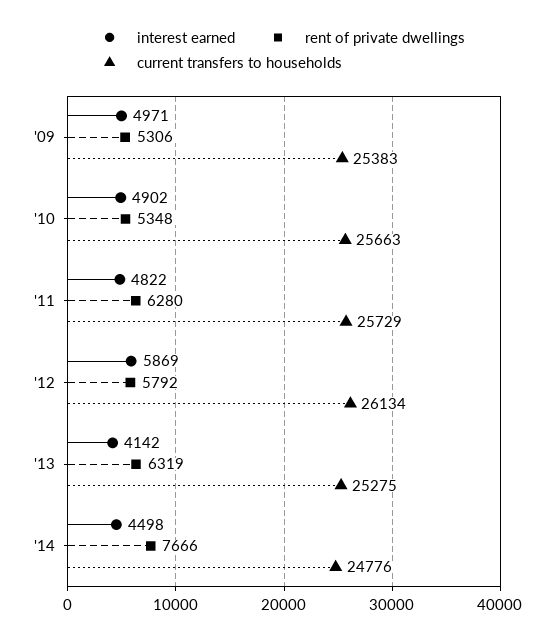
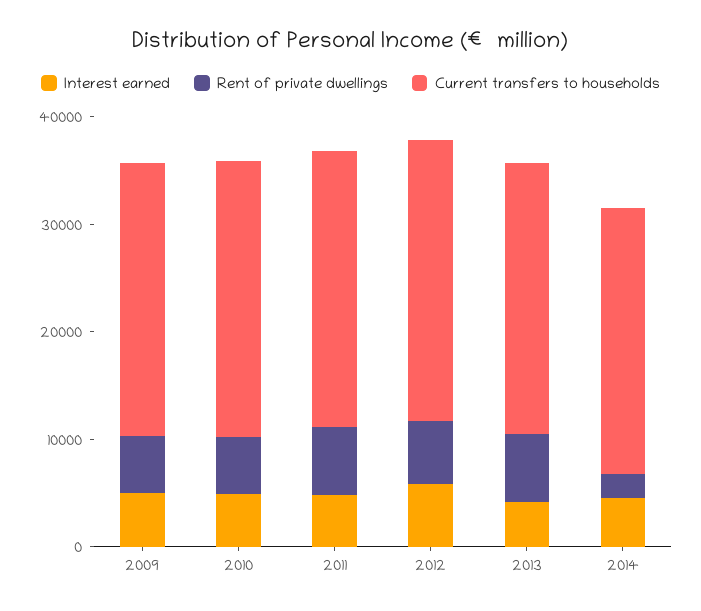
  {
    "interest earned": {
      "'09": 4971,
      "'10": 4902,
      "'11": 4822,
      "'12": 5869,
      "'13": 4142,
      "'14": 4498
    },
    "rent of private dwellings": {
      "'09": 5306,
      "'10": 5348,
      "'11": 6280,
      "'12": 5792,
      "'13": 6319,
-     "'14": 7666
+     "'14": 2000
    },
    "current transfers to households": {
      "'09": 25383,
      "'10": 25663,
      "'11": 25729,
      "'12": 26134,
      "'13": 25275,
      "'14": 24776
    }
  }

